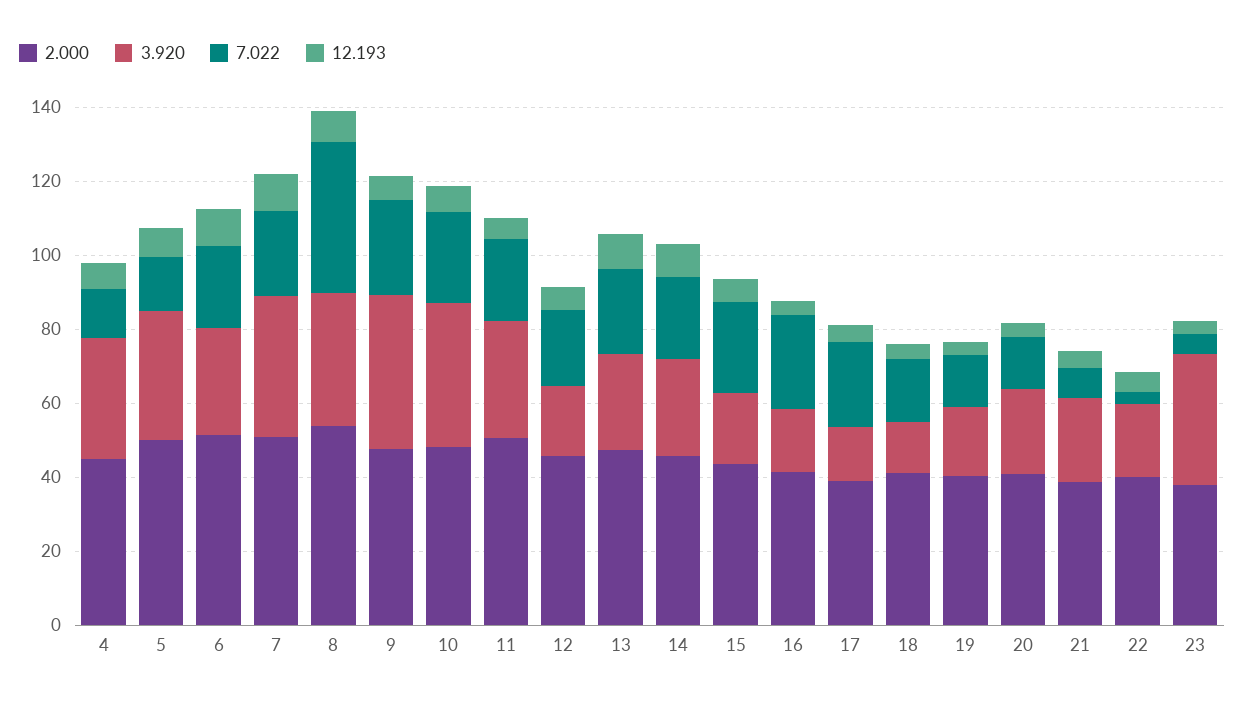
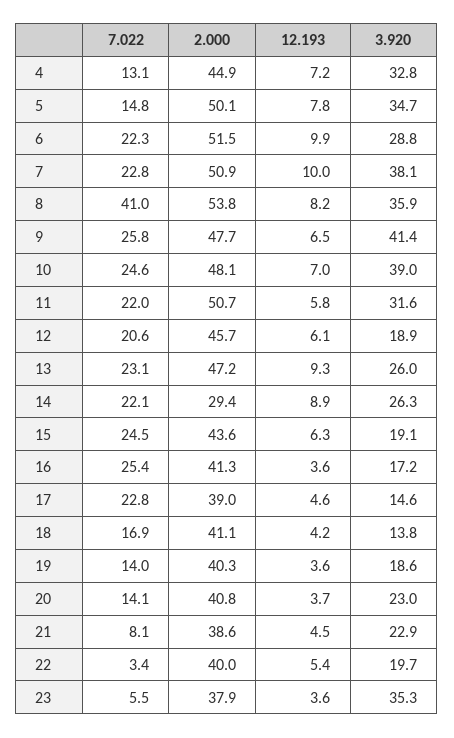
  {
    "2.000": {
      "4": 44.9,
      "5": 50.1,
      "6": 51.5,
      "7": 50.9,
      "8": 53.8,
      "9": 47.7,
      "10": 48.1,
      "11": 50.7,
      "12": 45.7,
      "13": 47.2,
-     "14": 45,
+     "14": 29.4,
      "15": 43.6,
      "16": 41.3,
      "17": 39,
      "18": 41.1,
      "19": 40.3,
      "20": 40.8,
      "21": 38.6,
      "22": 40,
      "23": 37.9
    },
    "3.920": {
      "4": 32.8,
      "5": 34.7,
      "6": 28.8,
      "7": 38.1,
      "8": 35.9,
      "9": 41.4,
      "10": 39,
      "11": 31.6,
      "12": 18.9,
      "13": 26,
      "14": 26.3,
      "15": 19.1,
      "16": 17.2,
      "17": 14.6,
      "18": 13.8,
      "19": 18.6,
      "20": 23,
      "21": 22.9,
      "22": 19.7,
      "23": 35.3
    },
    "7.022": {
      "4": 13.1,
      "5": 14.8,
      "6": 22.3,
      "7": 22.8,
      "8": 41,
      "9": 25.8,
      "10": 24.6,
      "11": 22,
      "12": 20.6,
      "13": 23.1,
      "14": 22.1,
      "15": 24.5,
      "16": 25.4,
      "17": 22.8,
      "18": 16.9,
      "19": 14,
      "20": 14.1,
      "21": 8.1,
      "22": 3.4,
      "23": 5.5
    },
    "12.193": {
      "4": 7.2,
      "5": 7.8,
      "6": 9.9,
      "7": 10,
      "8": 8.2,
      "9": 6.5,
      "10": 7,
      "11": 5.8,
      "12": 6.1,
      "13": 9.3,
      "14": 8.9,
      "15": 6.3,
      "16": 3.6,
      "17": 4.6,
      "18": 4.2,
      "19": 3.6,
      "20": 3.7,
      "21": 4.5,
      "22": 5.4,
      "23": 3.6
    }
  }

